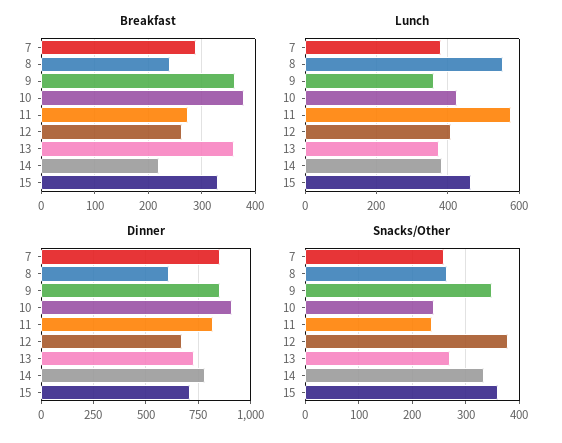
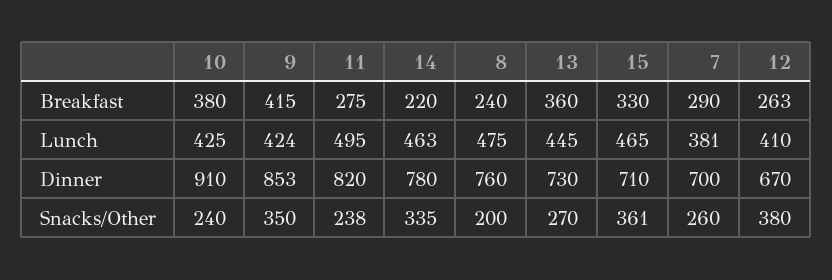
  {
    "Breakfast": {
      "7": 290,
      "8": 240,
-     "9": 360,
+     "9": 415,
      "10": 380,
      "11": 275,
      "12": 263,
      "13": 360,
      "14": 220,
      "15": 330
    },
    "Lunch": {
      "7": 381,
-     "8": 560,
+     "8": 475,
-     "9": 360,
+     "9": 424,
      "10": 425,
-     "11": 580,
+     "11": 495,
      "12": 410,
-     "13": 380,
+     "13": 445,
-     "14": 380,
+     "14": 463,
      "15": 465
    },
    "Dinner": {
-     "7": 850,
+     "7": 700,
-     "8": 600,
+     "8": 760,
      "9": 853,
      "10": 910,
      "11": 820,
      "12": 670,
      "13": 730,
      "14": 780,
      "15": 710
    },
    "Snacks/Other": {
      "7": 260,
-     "8": 260,
+     "8": 200,
      "9": 350,
      "10": 240,
      "11": 238,
      "12": 380,
      "13": 270,
      "14": 335,
      "15": 361
    }
  }

